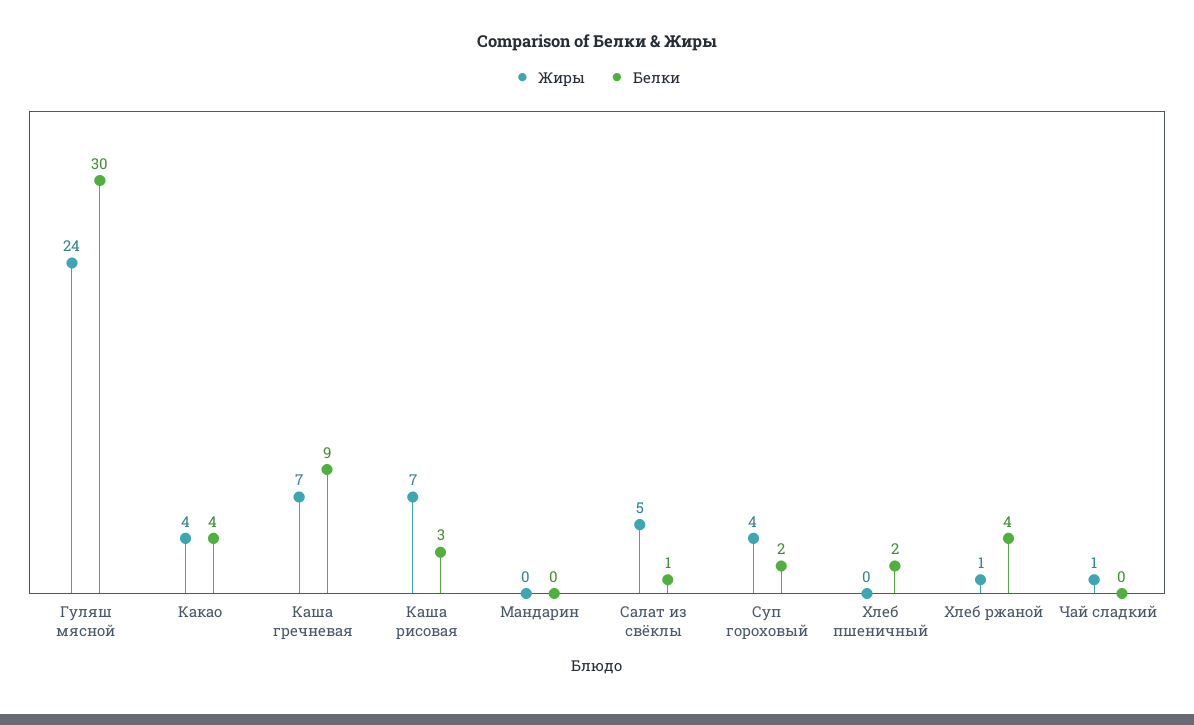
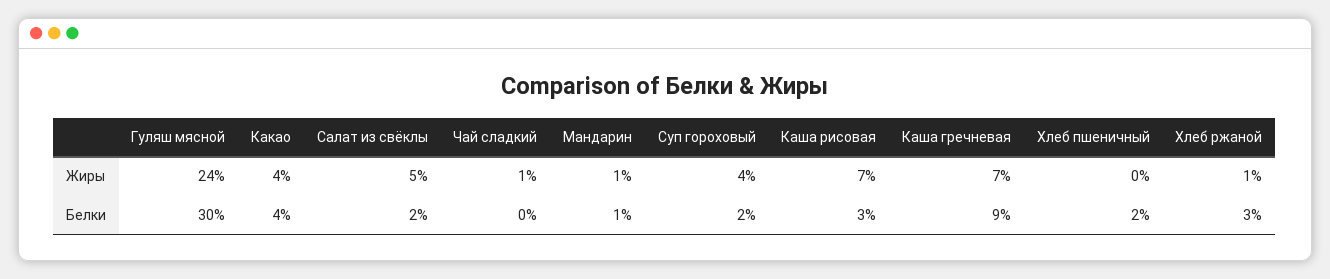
  {
    "Жиры": {
      "Гуляш мясной": 24,
      "Какао": 4,
      "Каша гречневая": 7,
      "Каша рисовая": 7,
-     "Мандарин": 0,
+     "Мандарин": 1,
      "Салат из свёклы": 5,
      "Суп гороховый": 4,
      "Хлеб пшеничный": 0,
      "Хлеб ржаной": 1,
      "Чай сладкий": 1
    },
    "Белки": {
      "Гуляш мясной": 30,
      "Какао": 4,
      "Каша гречневая": 9,
      "Каша рисовая": 3,
-     "Мандарин": 0,
+     "Мандарин": 1,
-     "Салат из свёклы": 1,
+     "Салат из свёклы": 2,
      "Суп гороховый": 2,
      "Хлеб пшеничный": 2,
-     "Хлеб ржаной": 4,
+     "Хлеб ржаной": 3,
      "Чай сладкий": 0
    }
  }

